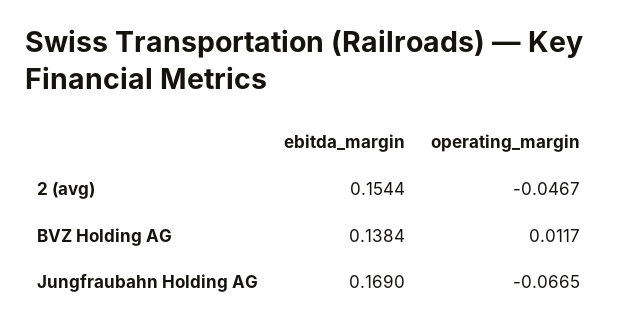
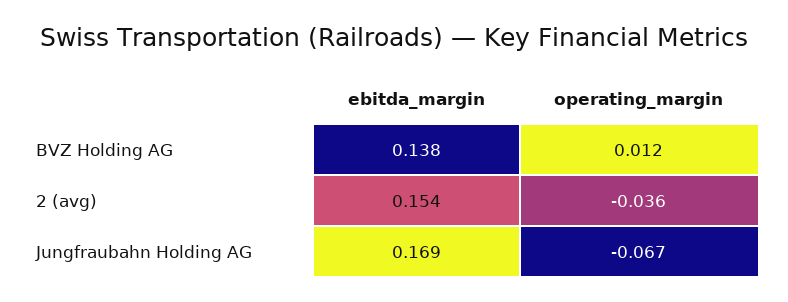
  {
    "ebitda_margin": {
      "2 (avg)": 0.1544,
      "BVZ Holding AG": 0.1384,
      "Jungfraubahn Holding AG": 0.169
    },
    "operating_margin": {
-     "2 (avg)": -0.0467,
+     "2 (avg)": -0.036,
      "BVZ Holding AG": 0.0117,
      "Jungfraubahn Holding AG": -0.0665
    }
  }

